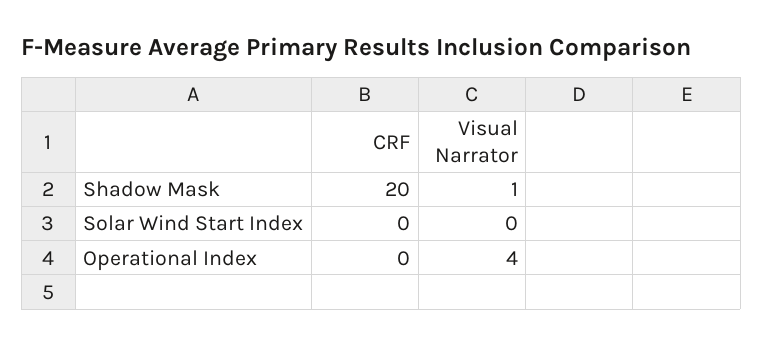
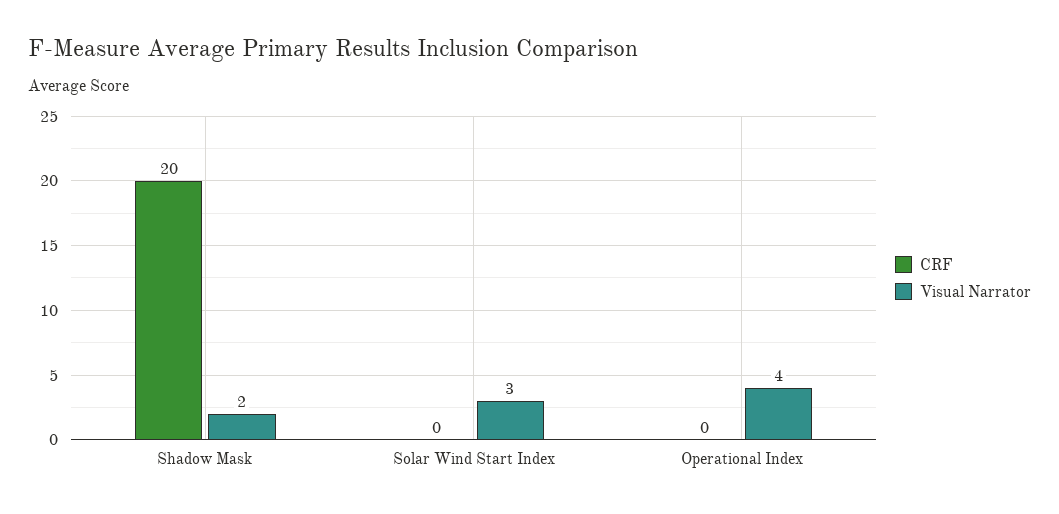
  {
    "CRF": {
      "Shadow Mask": 20,
      "Solar Wind Start Index": 0,
      "Operational Index": 0
    },
    "Visual Narrator": {
-     "Shadow Mask": 1,
+     "Shadow Mask": 2,
-     "Solar Wind Start Index": 0,
+     "Solar Wind Start Index": 3,
      "Operational Index": 4
    }
  }

